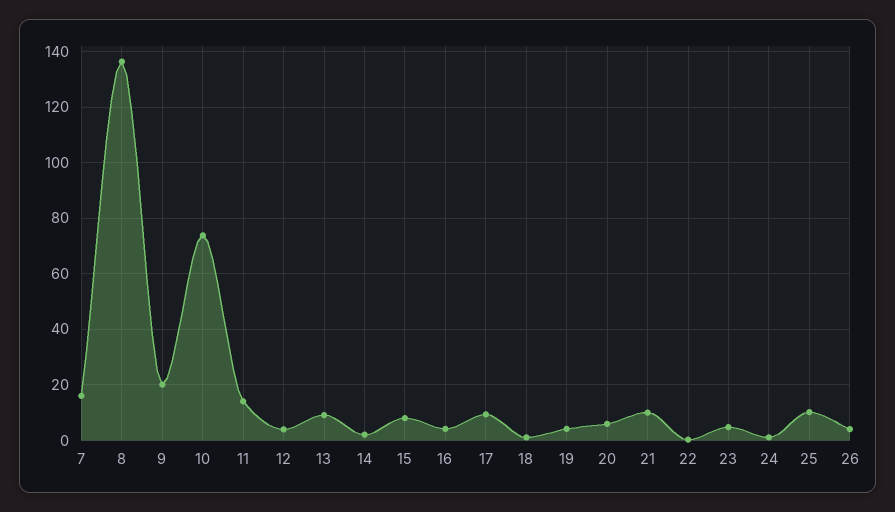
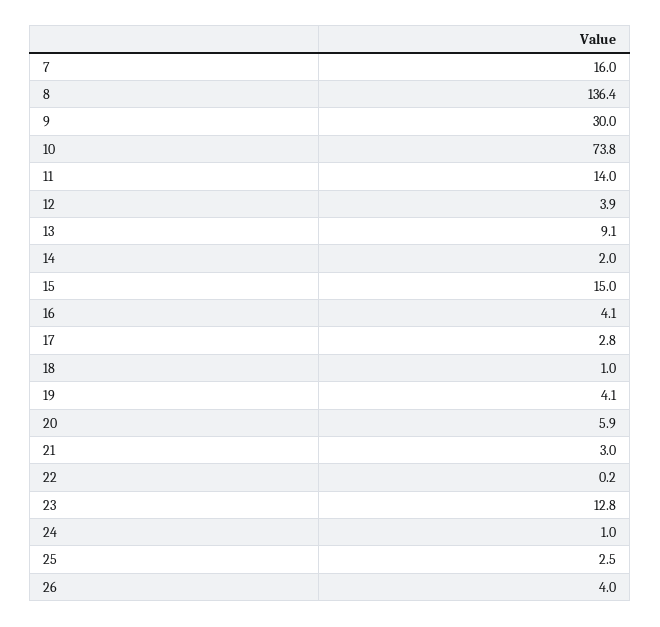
  {
    "7": 16,
    "8": 136.4,
-   "9": 20,
+   "9": 30,
    "10": 73.8,
    "11": 14,
    "12": 3.9,
    "13": 9.1,
    "14": 2,
-   "15": 7.5,
+   "15": 15,
    "16": 4.1,
-   "17": 10,
+   "17": 2.8,
    "18": 1,
    "19": 4.1,
    "20": 5.9,
-   "21": 10,
+   "21": 3,
    "22": 0.2,
-   "23": 5,
+   "23": 12.8,
    "24": 1,
-   "25": 10,
+   "25": 2.5,
    "26": 4
  }

